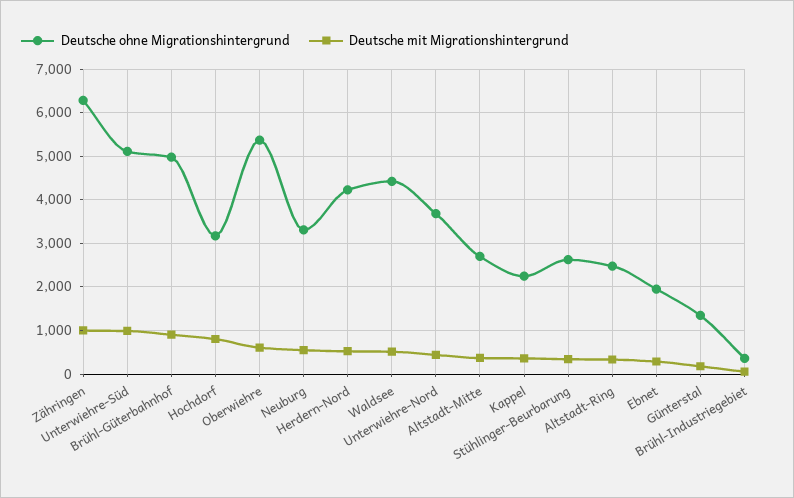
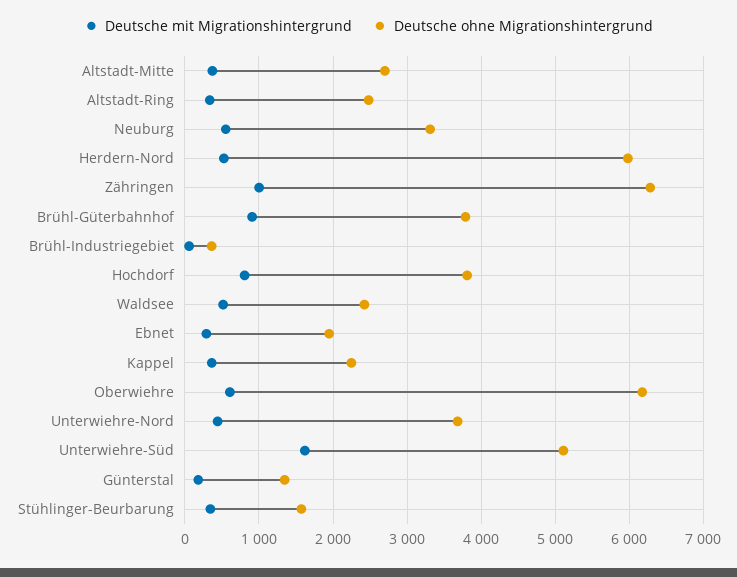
  {
    "Deutsche ohne Migrationshintergrund": {
      "Zähringen": 6300,
      "Unterwiehre-Süd": 5100,
-     "Brühl-Güterbahnhof": 5000,
+     "Brühl-Güterbahnhof": 3800,
-     "Hochdorf": 3200,
+     "Hochdorf": 3800,
-     "Oberwiehre": 5400,
+     "Oberwiehre": 6200,
      "Neuburg": 3300,
-     "Herdern-Nord": 4200,
+     "Herdern-Nord": 6000,
-     "Waldsee": 4400,
+     "Waldsee": 2400,
      "Unterwiehre-Nord": 3700,
      "Altstadt-Mitte": 2700,
      "Kappel": 2200,
-     "Stühlinger-Beurbarung": 2600,
+     "Stühlinger-Beurbarung": 1600,
      "Altstadt-Ring": 2500,
      "Ebnet": 1900,
      "Günterstal": 1300,
      "Brühl-Industriegebiet": 400
    },
    "Deutsche mit Migrationshintergrund": {
      "Zähringen": 1000,
-     "Unterwiehre-Süd": 1000,
+     "Unterwiehre-Süd": 1600,
      "Brühl-Güterbahnhof": 900,
      "Hochdorf": 800,
      "Oberwiehre": 600,
      "Neuburg": 600,
      "Herdern-Nord": 500,
      "Waldsee": 500,
      "Unterwiehre-Nord": 400,
      "Altstadt-Mitte": 400,
      "Kappel": 400,
      "Stühlinger-Beurbarung": 300,
      "Altstadt-Ring": 300,
      "Ebnet": 300,
      "Günterstal": 200,
      "Brühl-Industriegebiet": 100
    }
  }

